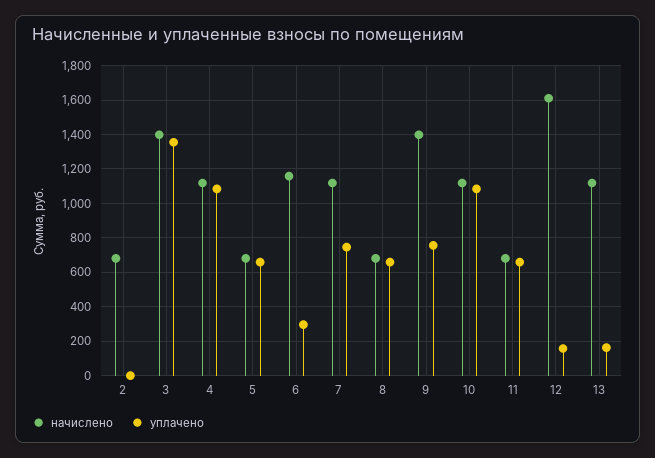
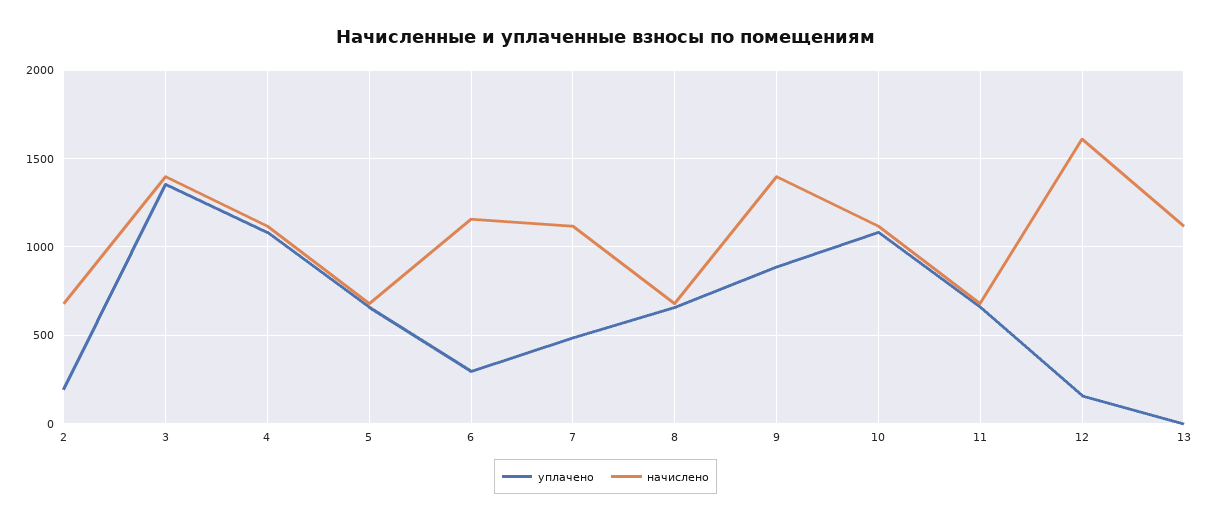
  {
    "начислено": {
      "2": 700,
      "3": 1400,
      "4": 1100,
      "5": 700,
      "6": 1150,
      "7": 1100,
      "8": 700,
      "9": 1400,
      "10": 1100,
      "11": 700,
      "12": 1600,
      "13": 1100
    },
    "уплачено": {
-     "2": 0,
+     "2": 200,
      "3": 1350,
      "4": 1100,
      "5": 650,
      "6": 300,
-     "7": 750,
+     "7": 500,
      "8": 650,
-     "9": 750,
+     "9": 900,
      "10": 1100,
      "11": 650,
      "12": 150,
-     "13": 150
+     "13": 0
    }
  }

